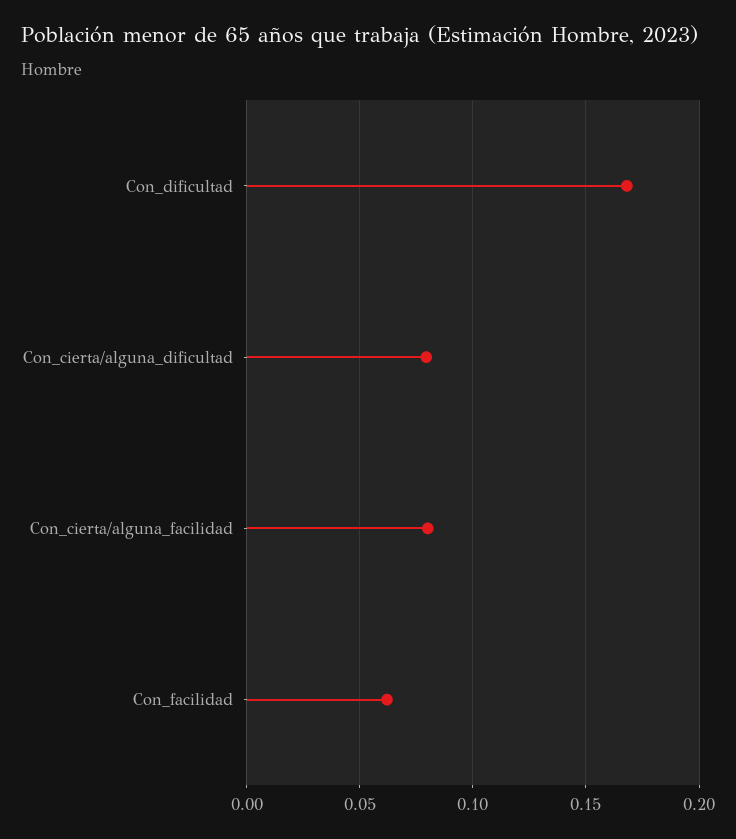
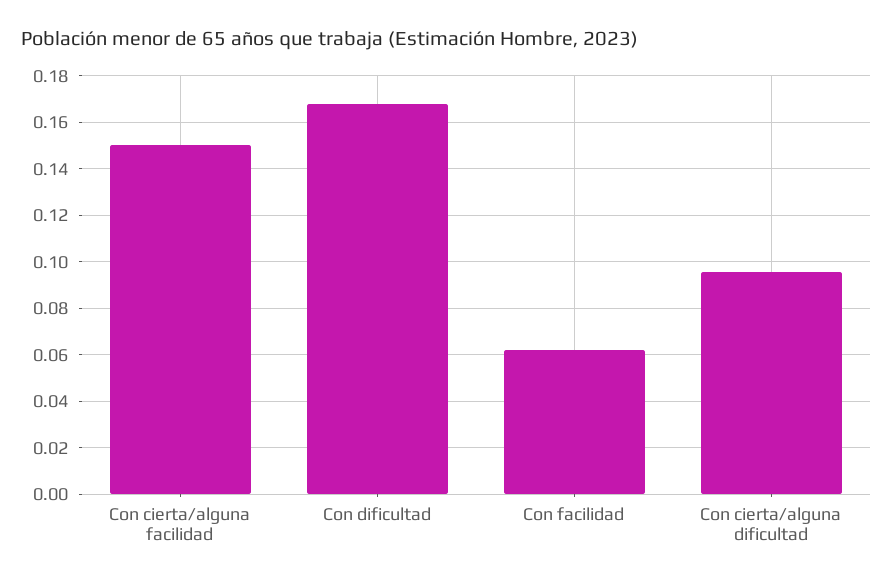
  {
    "Con_dificultad": 0.17,
-   "Con_cierta/alguna_dificultad": 0.08,
+   "Con_cierta/alguna_dificultad": 0.095,
-   "Con_cierta/alguna_facilidad": 0.08,
+   "Con_cierta/alguna_facilidad": 0.15,
    "Con_facilidad": 0.06
  }

